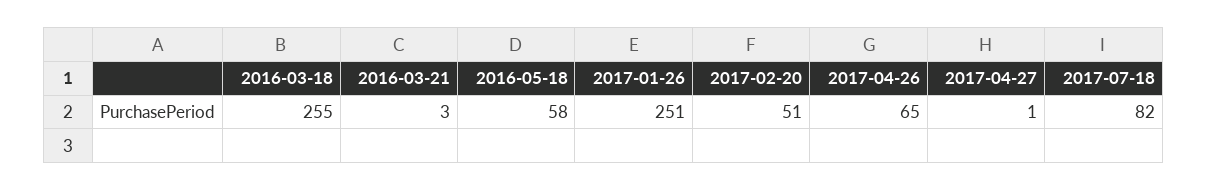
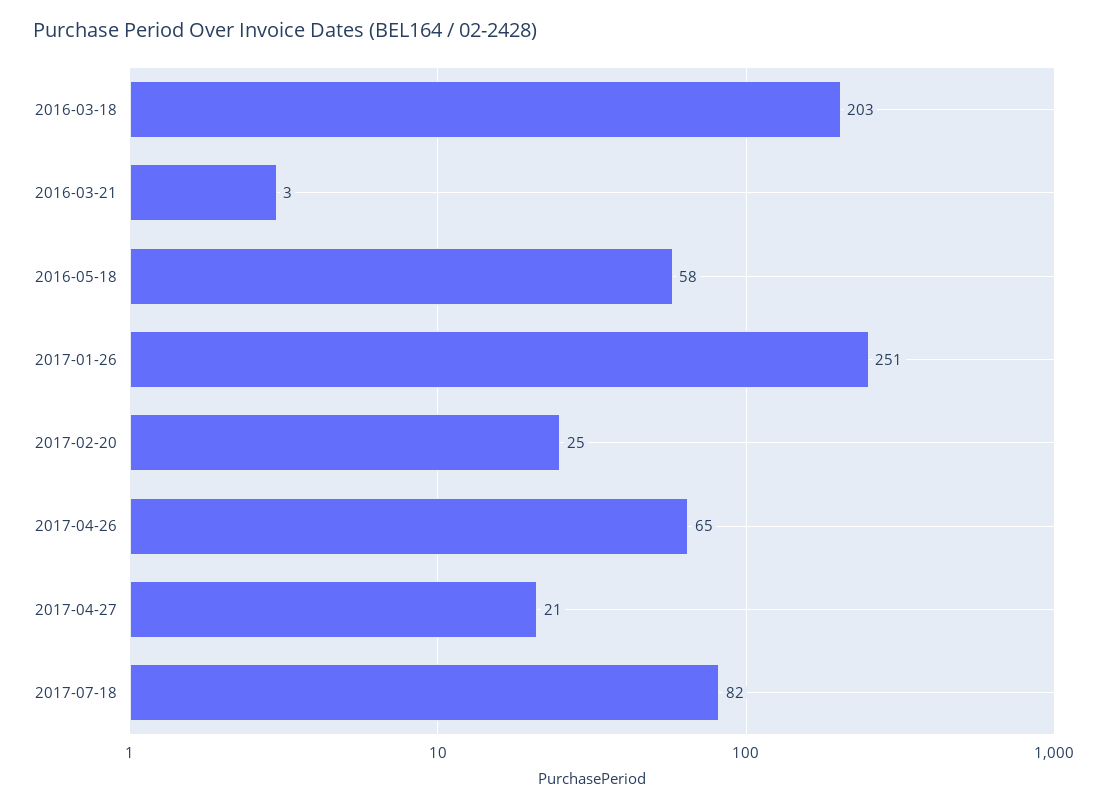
  {
-   "2016-03-18": 255,
+   "2016-03-18": 203,
    "2016-03-21": 3,
    "2016-05-18": 58,
    "2017-01-26": 251,
-   "2017-02-20": 51,
+   "2017-02-20": 25,
    "2017-04-26": 65,
-   "2017-04-27": 1,
+   "2017-04-27": 21,
    "2017-07-18": 82
  }

